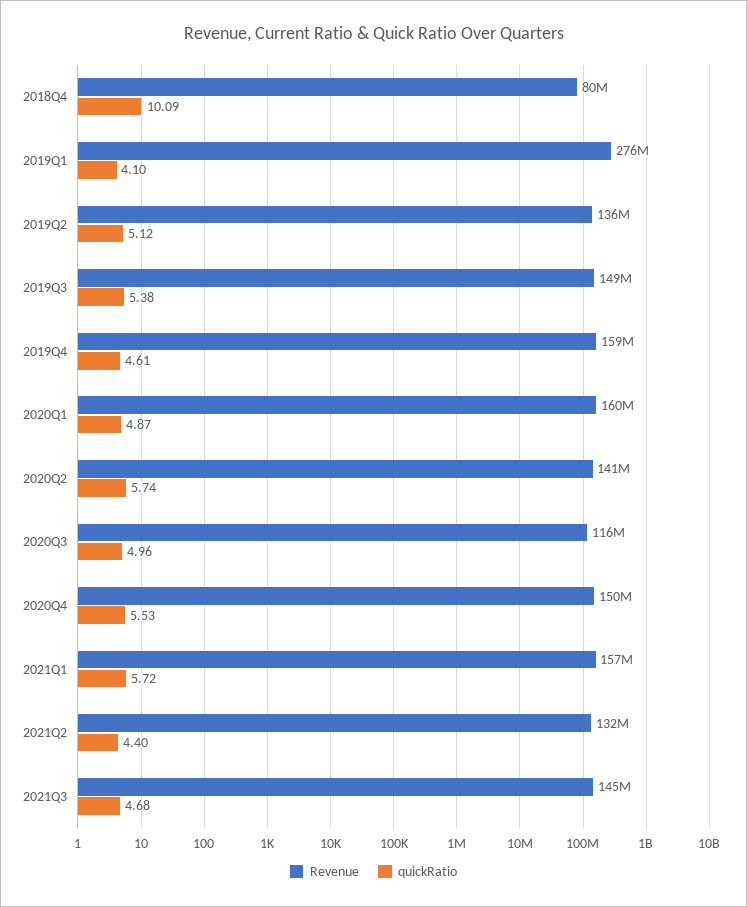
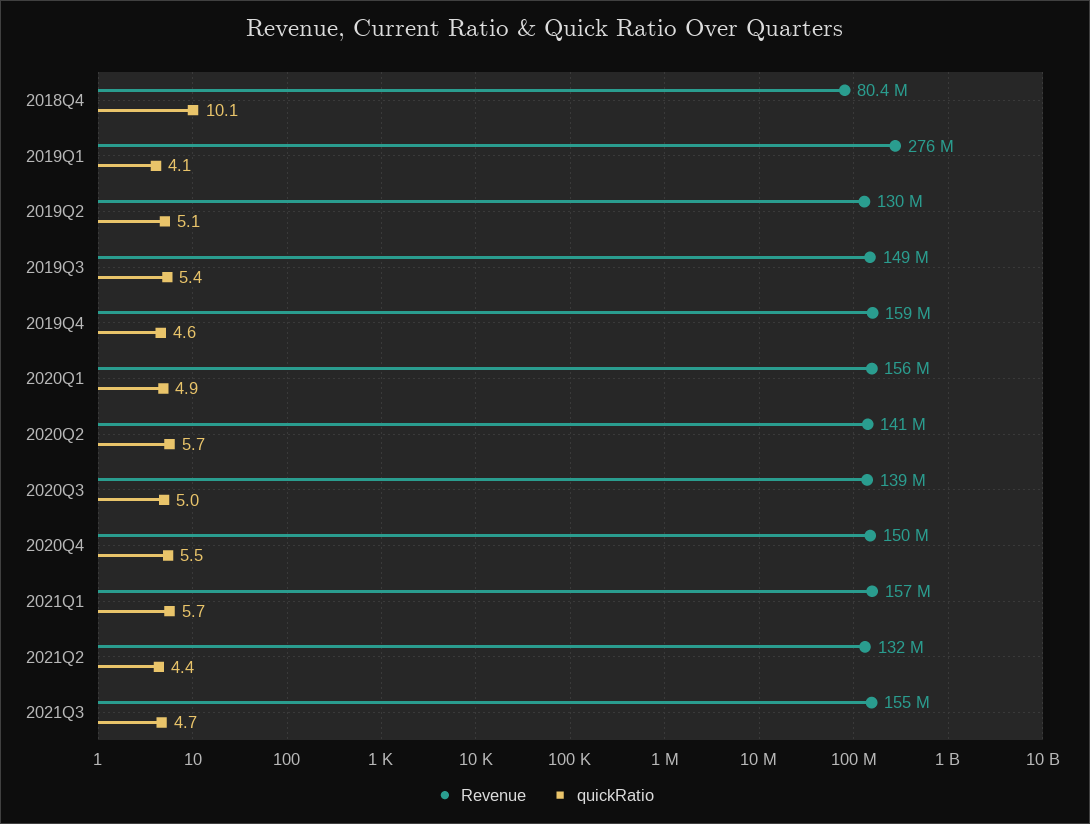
  {
    "Revenue": {
      "2018Q4": 80400000,
      "2019Q1": 276000000,
-     "2019Q2": 136000000,
+     "2019Q2": 130000000,
      "2019Q3": 149000000,
      "2019Q4": 159000000,
-     "2020Q1": 160000000,
+     "2020Q1": 156000000,
      "2020Q2": 141000000,
-     "2020Q3": 116000000,
+     "2020Q3": 139000000,
      "2020Q4": 150000000,
      "2021Q1": 157000000,
      "2021Q2": 132000000,
-     "2021Q3": 145000000
+     "2021Q3": 155000000
    },
    "quickRatio": {
      "2018Q4": 10.09,
      "2019Q1": 4.1,
      "2019Q2": 5.12,
      "2019Q3": 5.38,
      "2019Q4": 4.61,
      "2020Q1": 4.87,
      "2020Q2": 5.74,
      "2020Q3": 4.96,
      "2020Q4": 5.53,
      "2021Q1": 5.72,
      "2021Q2": 4.4,
      "2021Q3": 4.68
    }
  }

